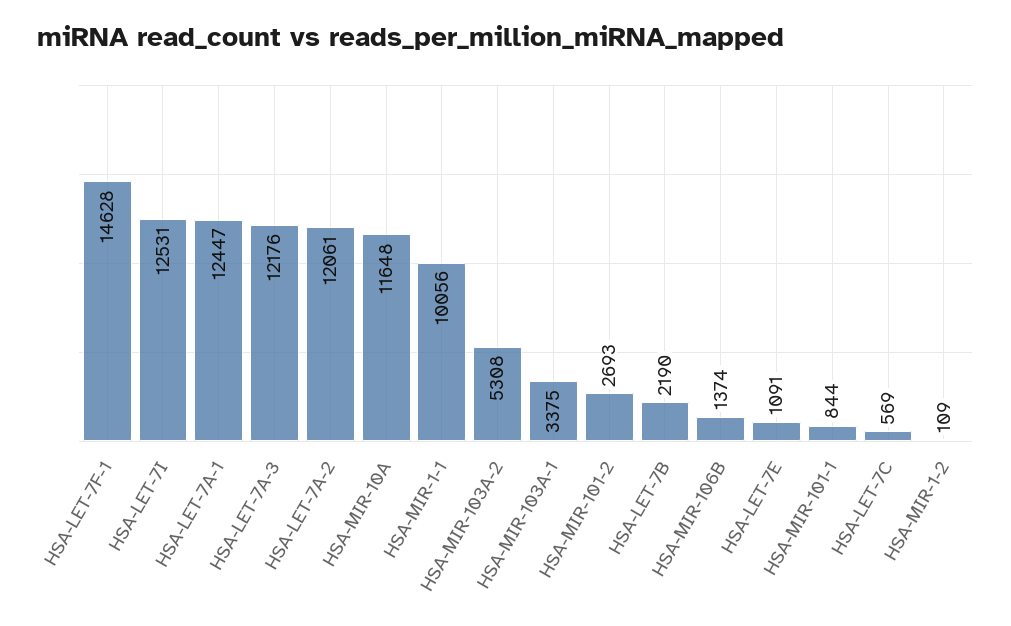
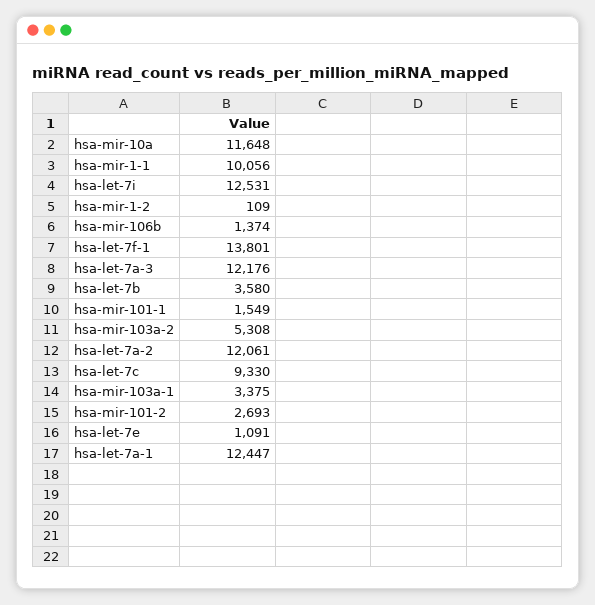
  {
-   "HSA-LET-7F-1": 14628,
+   "HSA-LET-7F-1": 13801,
    "HSA-LET-7I": 12531,
    "HSA-LET-7A-1": 12447,
    "HSA-LET-7A-3": 12176,
    "HSA-LET-7A-2": 12061,
    "HSA-MIR-10A": 11648,
    "HSA-MIR-1-1": 10056,
    "HSA-MIR-103A-2": 5308,
    "HSA-MIR-103A-1": 3375,
    "HSA-MIR-101-2": 2693,
-   "HSA-LET-7B": 2190,
+   "HSA-LET-7B": 3580,
    "HSA-MIR-106B": 1374,
    "HSA-LET-7E": 1091,
-   "HSA-MIR-101-1": 844,
+   "HSA-MIR-101-1": 1549,
-   "HSA-LET-7C": 569,
+   "HSA-LET-7C": 9330,
    "HSA-MIR-1-2": 109
  }

